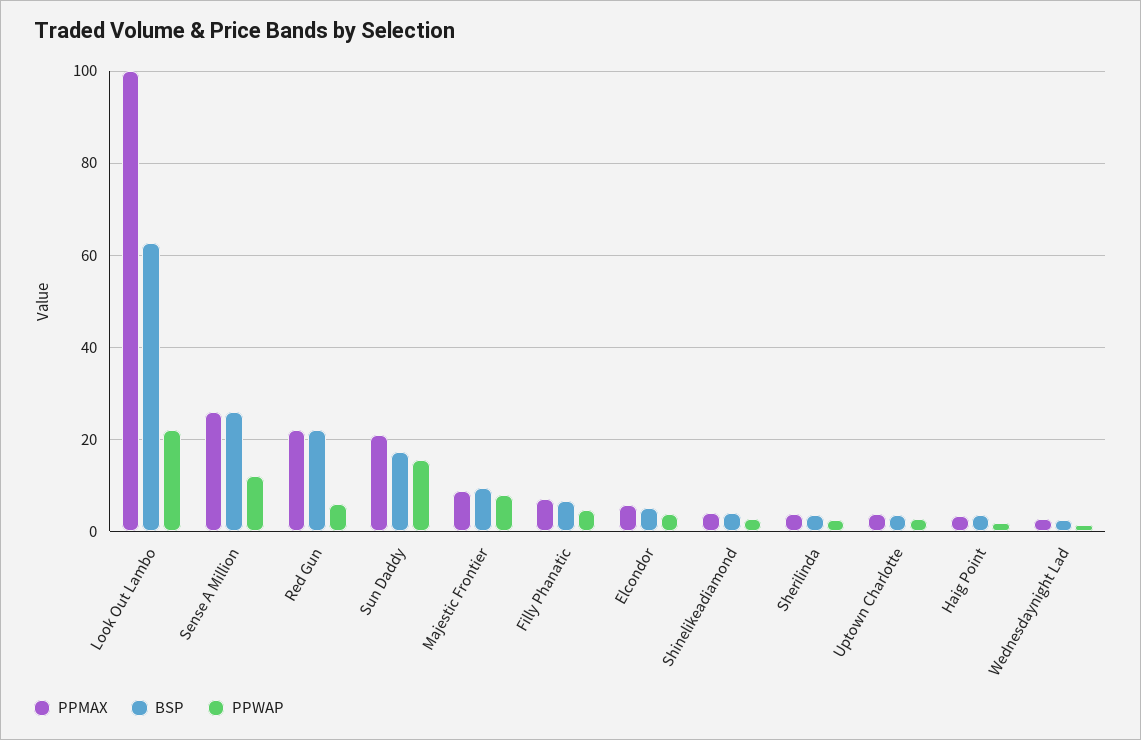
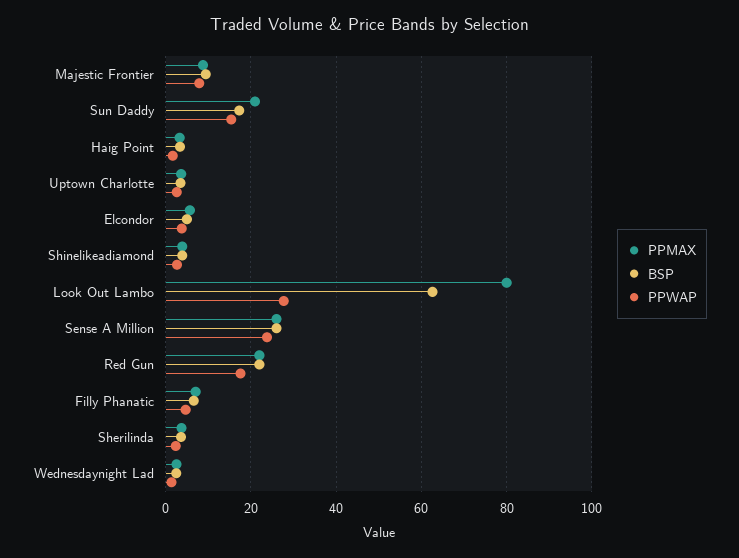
  {
    "PPMAX": {
-     "Look Out Lambo": 100,
+     "Look Out Lambo": 80,
      "Sense A Million": 26,
      "Red Gun": 22,
      "Sun Daddy": 22,
      "Majestic Frontier": 8,
      "Filly Phanatic": 8,
      "Elcondor": 6,
      "Shinelikeadiamond": 4,
      "Sherilinda": 4,
      "Uptown Charlotte": 4,
      "Haig Point": 4,
      "Wednesdaynight Lad": 2
    },
    "BSP": {
      "Look Out Lambo": 62,
      "Sense A Million": 26,
      "Red Gun": 22,
      "Sun Daddy": 18,
      "Majestic Frontier": 10,
      "Filly Phanatic": 6,
      "Elcondor": 6,
      "Shinelikeadiamond": 4,
      "Sherilinda": 4,
      "Uptown Charlotte": 4,
      "Haig Point": 4,
      "Wednesdaynight Lad": 2
    },
    "PPWAP": {
-     "Look Out Lambo": 22,
+     "Look Out Lambo": 28,
-     "Sense A Million": 12,
+     "Sense A Million": 24,
-     "Red Gun": 6,
+     "Red Gun": 18,
      "Sun Daddy": 16,
      "Majestic Frontier": 8,
      "Filly Phanatic": 4,
      "Elcondor": 4,
      "Shinelikeadiamond": 2,
      "Sherilinda": 2,
      "Uptown Charlotte": 2,
      "Haig Point": 2,
      "Wednesdaynight Lad": 2
    }
  }

